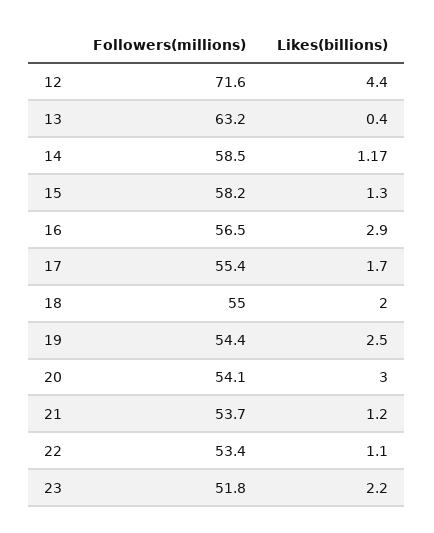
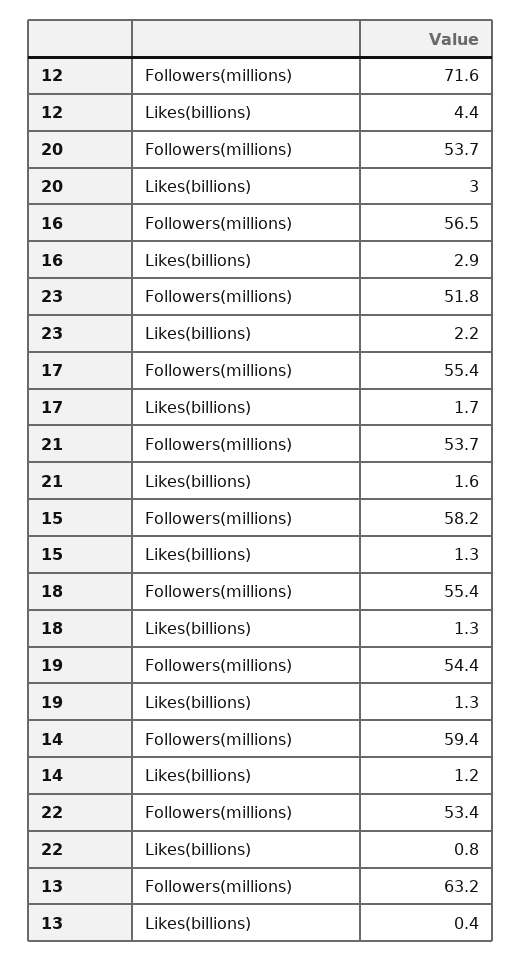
  {
    "Followers(millions)": {
      "12": 71.6,
      "13": 63.2,
-     "14": 58.5,
+     "14": 59.4,
      "15": 58.2,
      "16": 56.5,
      "17": 55.4,
-     "18": 55,
+     "18": 55.4,
      "19": 54.4,
-     "20": 54.1,
+     "20": 53.7,
      "21": 53.7,
      "22": 53.4,
      "23": 51.8
    },
    "Likes(billions)": {
      "12": 4.4,
      "13": 0.4,
      "14": 1.17,
      "15": 1.3,
      "16": 2.9,
      "17": 1.7,
-     "18": 2,
+     "18": 1.3,
-     "19": 2.5,
+     "19": 1.3,
      "20": 3,
-     "21": 1.2,
+     "21": 1.6,
-     "22": 1.1,
+     "22": 0.8,
      "23": 2.2
    }
  }

